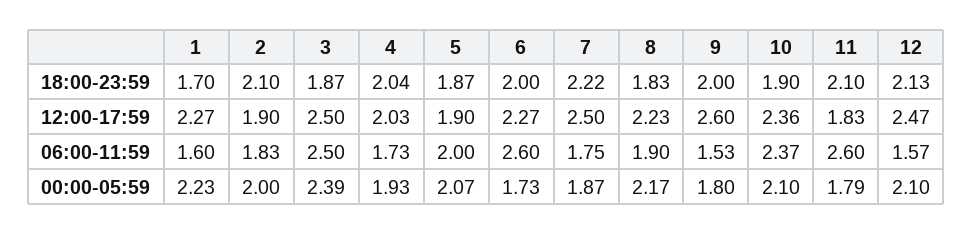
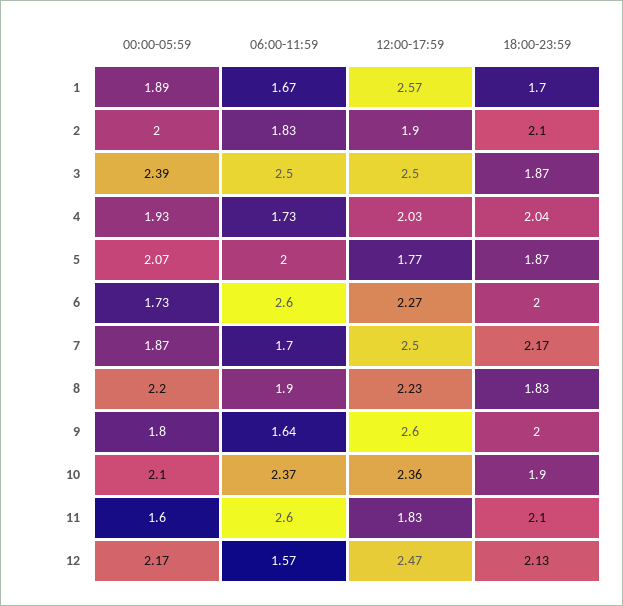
  {
    "1": {
      "18:00-23:59": 1.7,
-     "12:00-17:59": 2.27,
+     "12:00-17:59": 2.57,
-     "06:00-11:59": 1.6,
+     "06:00-11:59": 1.67,
-     "00:00-05:59": 2.23
+     "00:00-05:59": 1.89
    },
    "2": {
      "18:00-23:59": 2.1,
      "12:00-17:59": 1.9,
      "06:00-11:59": 1.83,
      "00:00-05:59": 2
    },
    "3": {
      "18:00-23:59": 1.87,
      "12:00-17:59": 2.5,
      "06:00-11:59": 2.5,
      "00:00-05:59": 2.39
    },
    "4": {
      "18:00-23:59": 2.04,
      "12:00-17:59": 2.03,
      "06:00-11:59": 1.73,
      "00:00-05:59": 1.93
    },
    "5": {
      "18:00-23:59": 1.87,
-     "12:00-17:59": 1.9,
+     "12:00-17:59": 1.77,
      "06:00-11:59": 2,
      "00:00-05:59": 2.07
    },
    "6": {
      "18:00-23:59": 2,
      "12:00-17:59": 2.27,
      "06:00-11:59": 2.6,
      "00:00-05:59": 1.73
    },
    "7": {
-     "18:00-23:59": 2.22,
+     "18:00-23:59": 2.17,
      "12:00-17:59": 2.5,
-     "06:00-11:59": 1.75,
+     "06:00-11:59": 1.7,
      "00:00-05:59": 1.87
    },
    "8": {
      "18:00-23:59": 1.83,
      "12:00-17:59": 2.23,
      "06:00-11:59": 1.9,
-     "00:00-05:59": 2.17
+     "00:00-05:59": 2.2
    },
    "9": {
      "18:00-23:59": 2,
      "12:00-17:59": 2.6,
-     "06:00-11:59": 1.53,
+     "06:00-11:59": 1.64,
      "00:00-05:59": 1.8
    },
    "10": {
      "18:00-23:59": 1.9,
      "12:00-17:59": 2.36,
      "06:00-11:59": 2.37,
      "00:00-05:59": 2.1
    },
    "11": {
      "18:00-23:59": 2.1,
      "12:00-17:59": 1.83,
      "06:00-11:59": 2.6,
-     "00:00-05:59": 1.79
+     "00:00-05:59": 1.6
    },
    "12": {
      "18:00-23:59": 2.13,
      "12:00-17:59": 2.47,
      "06:00-11:59": 1.57,
-     "00:00-05:59": 2.1
+     "00:00-05:59": 2.17
    }
  }

